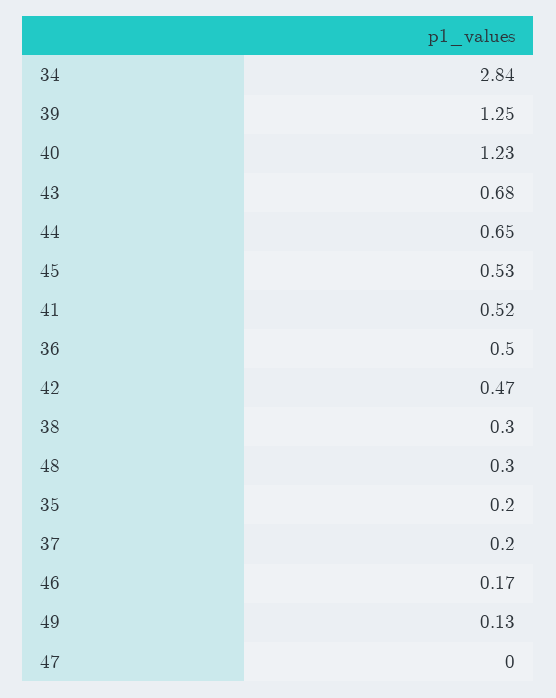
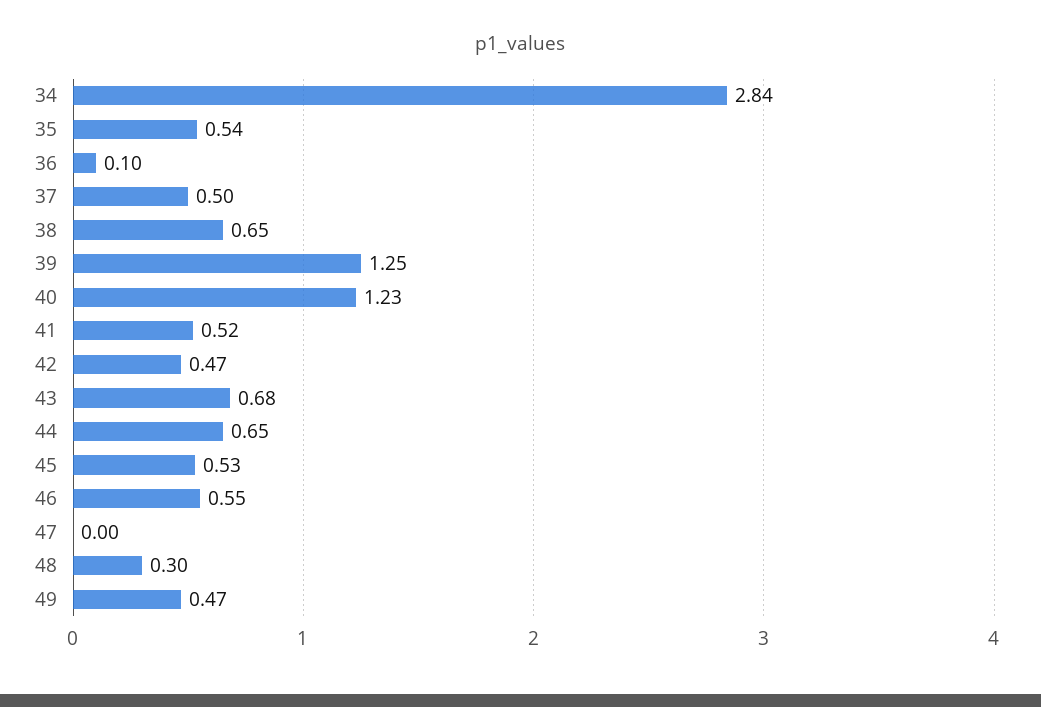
  {
    "34": 2.84,
    "39": 1.25,
    "40": 1.23,
    "43": 0.68,
    "44": 0.65,
    "45": 0.53,
    "41": 0.52,
-   "36": 0.5,
+   "36": 0.1,
    "42": 0.47,
-   "38": 0.3,
+   "38": 0.65,
    "48": 0.3,
-   "35": 0.2,
+   "35": 0.54,
-   "37": 0.2,
+   "37": 0.5,
-   "46": 0.17,
+   "46": 0.55,
-   "49": 0.13,
+   "49": 0.47,
    "47": 0
  }

